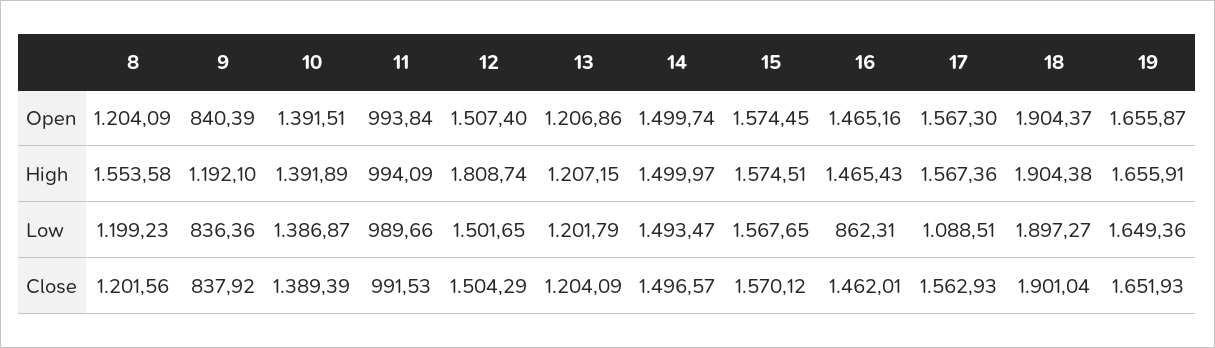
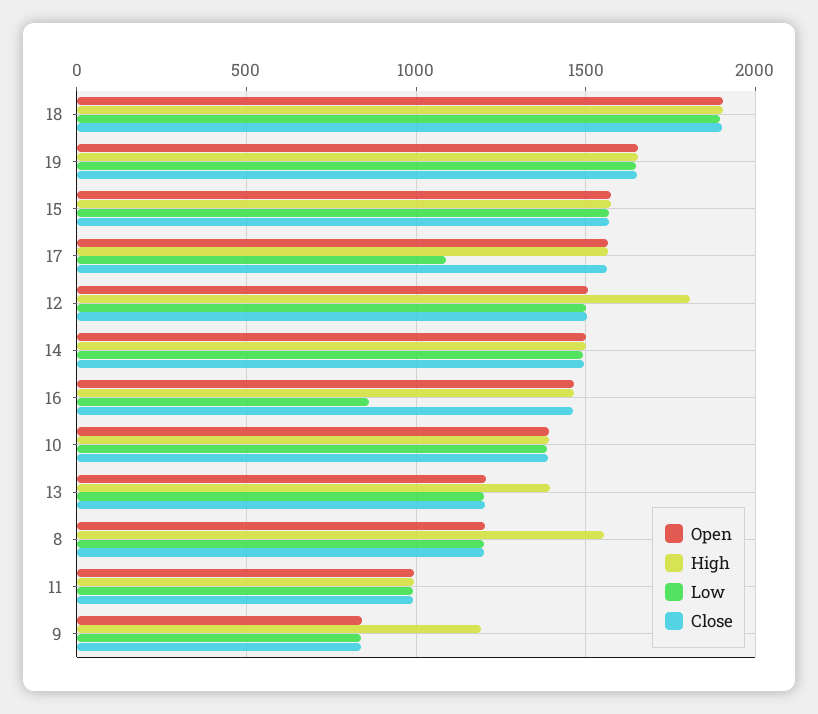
  {
    "Open": {
      "8": 1204.09,
      "9": 840.39,
      "10": 1391.51,
      "11": 993.84,
      "12": 1507.4,
      "13": 1206.86,
      "14": 1499.74,
      "15": 1574.45,
      "16": 1465.16,
      "17": 1567.3,
      "18": 1904.37,
      "19": 1655.87
    },
    "High": {
      "8": 1553.58,
      "9": 1192.1,
      "10": 1391.89,
      "11": 994.09,
      "12": 1808.74,
-     "13": 1207.15,
+     "13": 1400,
      "14": 1499.97,
      "15": 1574.51,
      "16": 1465.43,
      "17": 1567.36,
      "18": 1904.38,
      "19": 1655.91
    },
    "Low": {
      "8": 1199.23,
      "9": 836.36,
      "10": 1386.87,
      "11": 989.66,
      "12": 1501.65,
      "13": 1201.79,
      "14": 1493.47,
      "15": 1567.65,
      "16": 862.31,
      "17": 1088.51,
      "18": 1897.27,
      "19": 1649.36
    },
    "Close": {
      "8": 1201.56,
      "9": 837.92,
      "10": 1389.39,
      "11": 991.53,
      "12": 1504.29,
      "13": 1204.09,
      "14": 1496.57,
      "15": 1570.12,
      "16": 1462.01,
      "17": 1562.93,
      "18": 1901.04,
      "19": 1651.93
    }
  }

